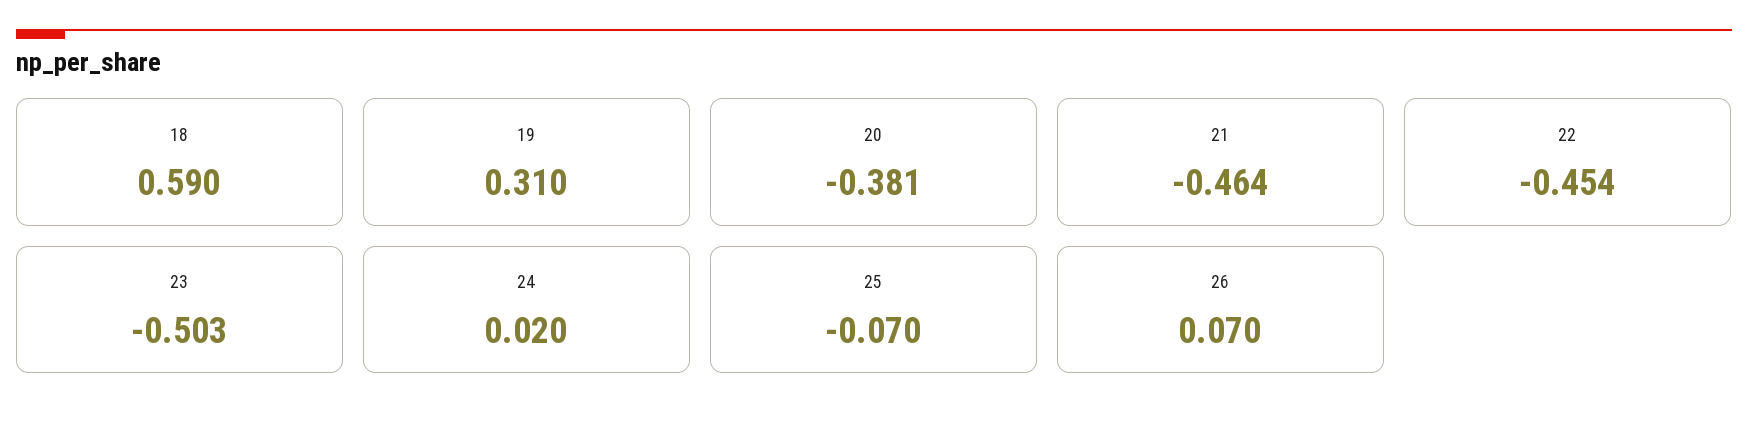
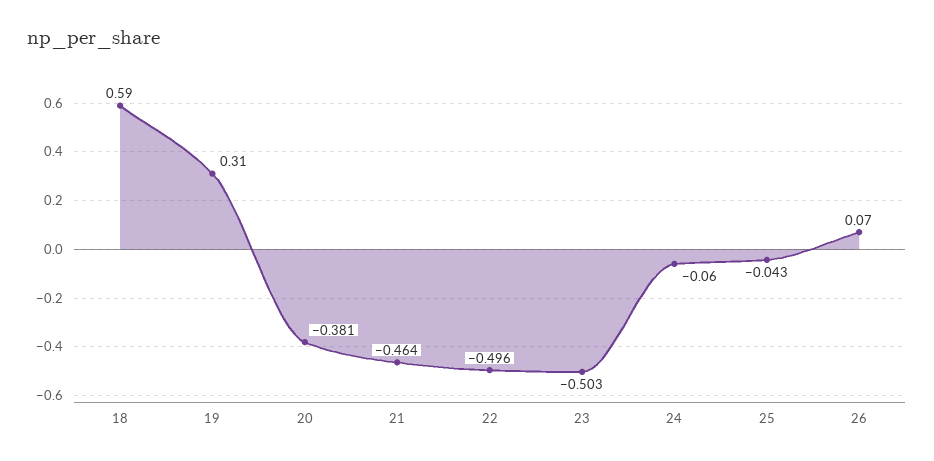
  {
    "18": 0.59,
    "19": 0.31,
    "20": -0.381,
    "21": -0.464,
-   "22": -0.454,
+   "22": -0.496,
    "23": -0.503,
-   "24": 0.02,
+   "24": -0.06,
-   "25": -0.07,
+   "25": -0.043,
    "26": 0.07
  }

